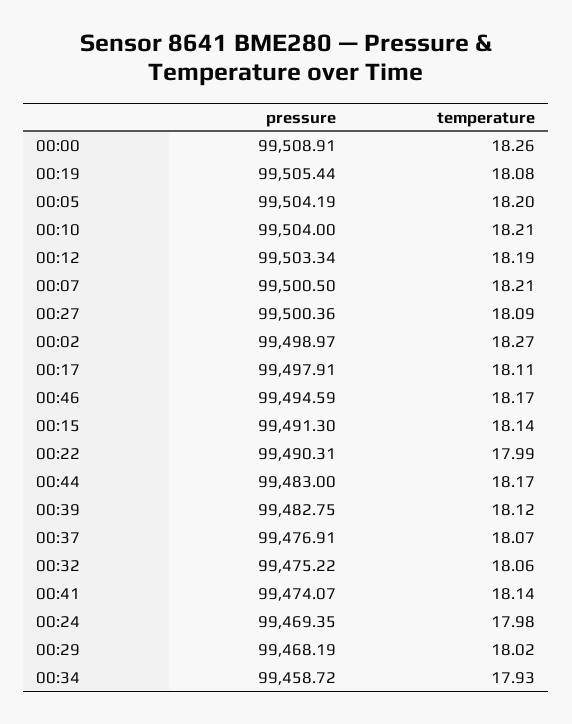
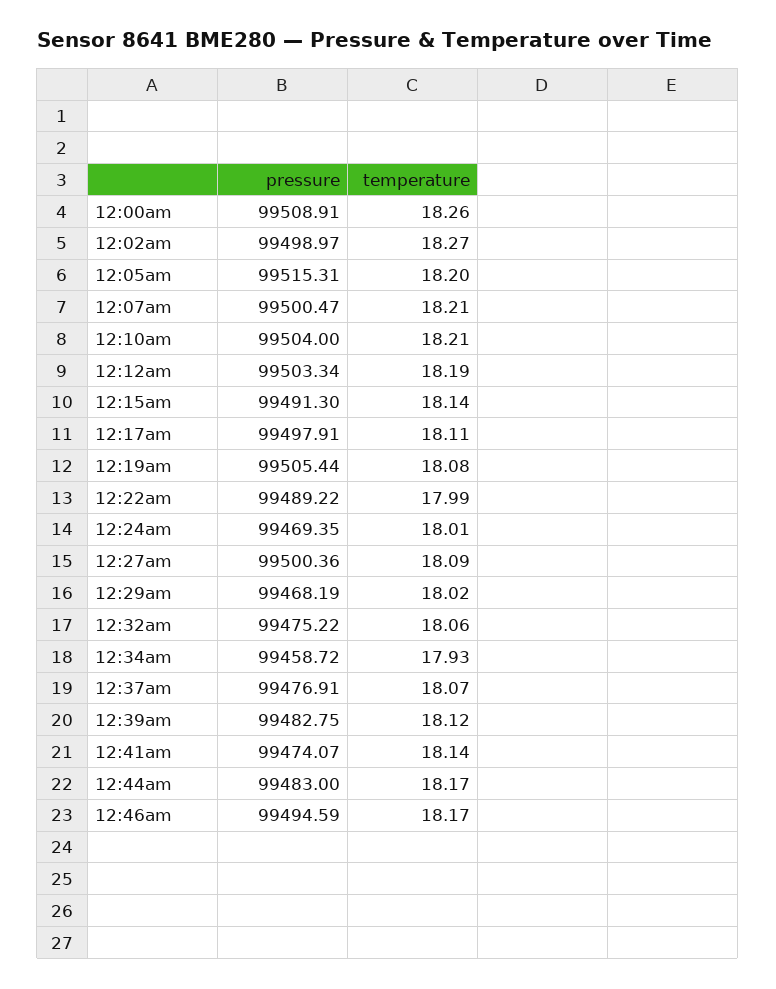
  {
    "pressure": {
      "00:00": 99508.91,
      "00:19": 99505.44,
-     "00:05": 99504.19,
+     "00:05": 99515.31,
      "00:10": 99504,
      "00:12": 99503.34,
-     "00:07": 99500.5,
+     "00:07": 99500.47,
      "00:27": 99500.36,
      "00:02": 99498.97,
      "00:17": 99497.91,
      "00:46": 99494.59,
      "00:15": 99491.3,
-     "00:22": 99490.31,
+     "00:22": 99489.22,
      "00:44": 99483,
      "00:39": 99482.75,
      "00:37": 99476.91,
      "00:32": 99475.22,
      "00:41": 99474.07,
      "00:24": 99469.35,
      "00:29": 99468.19,
      "00:34": 99458.72
    },
    "temperature": {
      "00:00": 18.26,
      "00:19": 18.08,
      "00:05": 18.2,
      "00:10": 18.21,
      "00:12": 18.19,
      "00:07": 18.21,
      "00:27": 18.09,
      "00:02": 18.27,
      "00:17": 18.11,
      "00:46": 18.17,
      "00:15": 18.14,
      "00:22": 17.99,
      "00:44": 18.17,
      "00:39": 18.12,
      "00:37": 18.07,
      "00:32": 18.06,
      "00:41": 18.14,
-     "00:24": 17.98,
+     "00:24": 18.01,
      "00:29": 18.02,
      "00:34": 17.93
    }
  }

